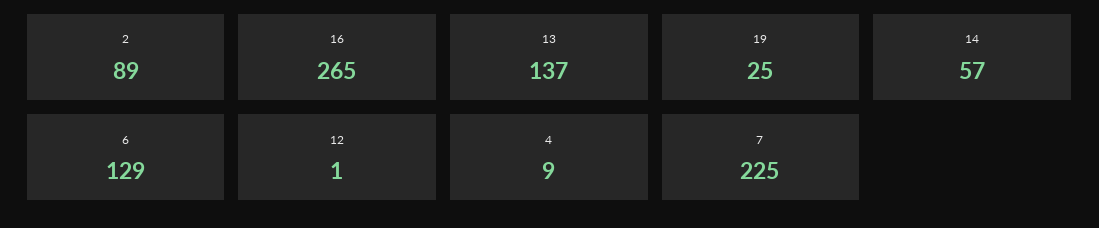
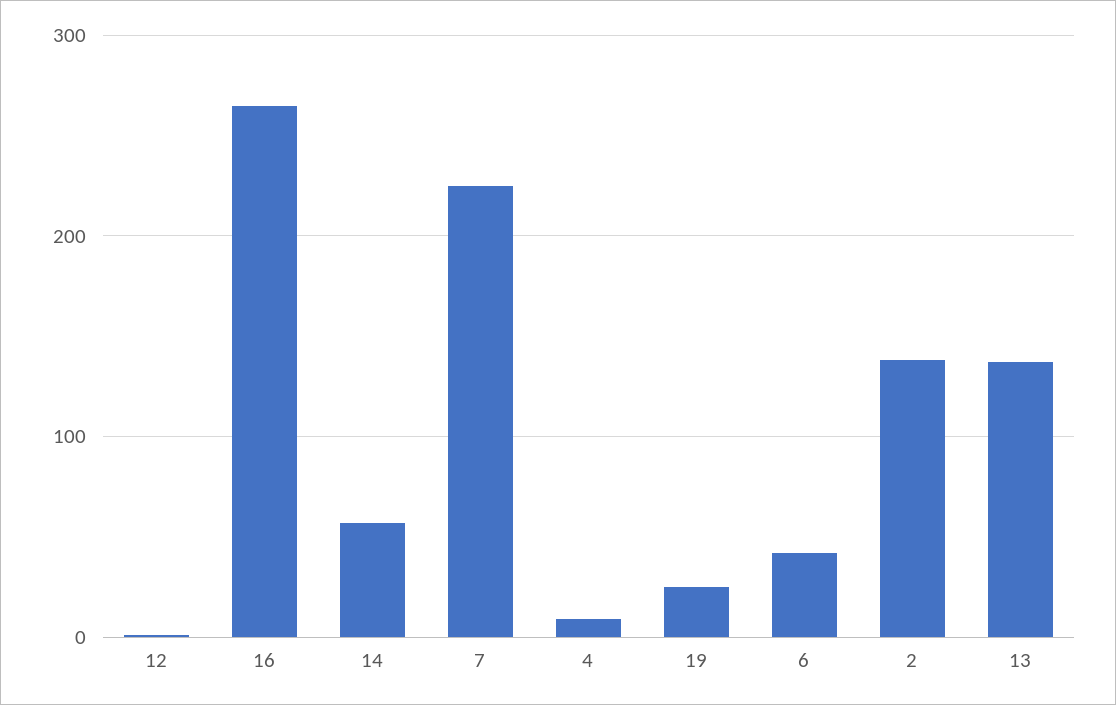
  {
-   "2": 89,
+   "2": 140,
    "16": 265,
    "13": 137,
    "19": 25,
    "14": 57,
-   "6": 129,
+   "6": 40,
    "12": 1,
    "4": 9,
    "7": 225
  }

